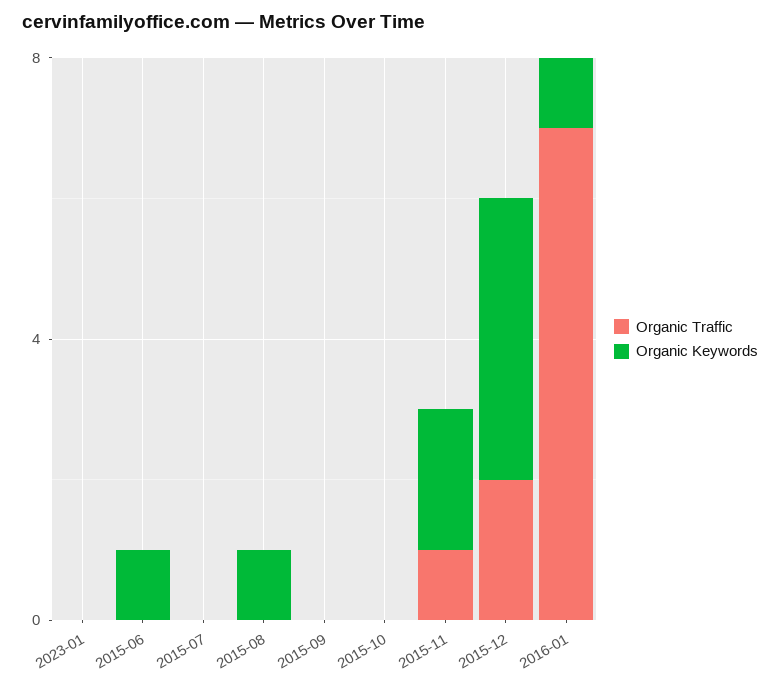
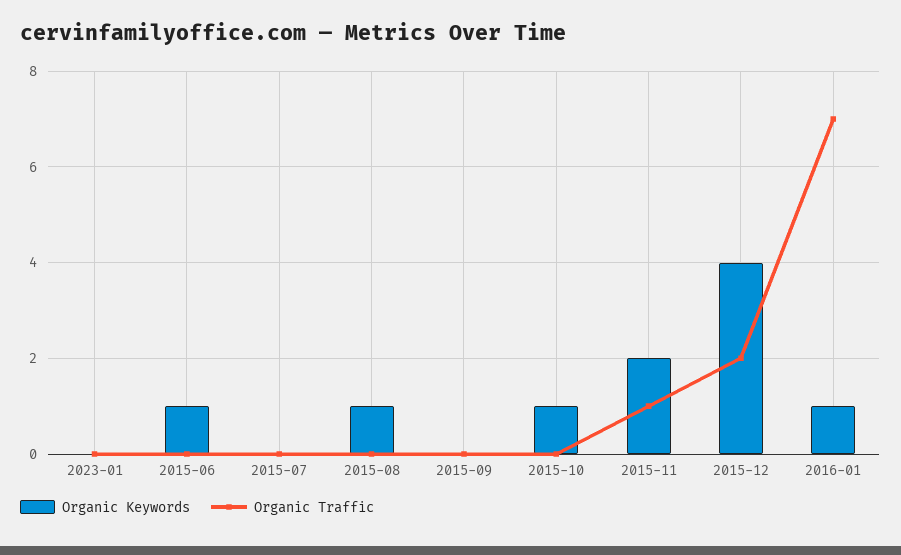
  {
    "Organic Traffic": {
      "2023-01": 0,
      "2015-06": 0,
      "2015-07": 0,
      "2015-08": 0,
      "2015-09": 0,
      "2015-10": 0,
      "2015-11": 1,
      "2015-12": 2,
      "2016-01": 7
    },
    "Organic Keywords": {
      "2023-01": 0,
      "2015-06": 1,
      "2015-07": 0,
      "2015-08": 1,
      "2015-09": 0,
-     "2015-10": 0,
+     "2015-10": 1,
      "2015-11": 2,
      "2015-12": 4,
      "2016-01": 1
    }
  }

